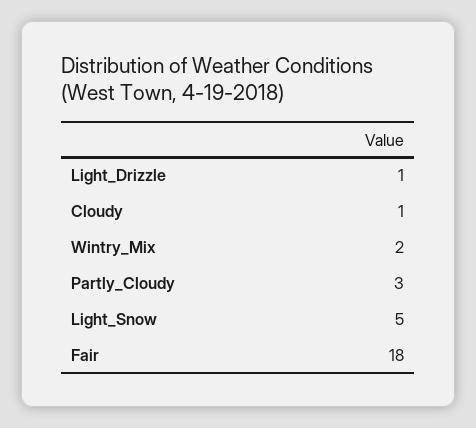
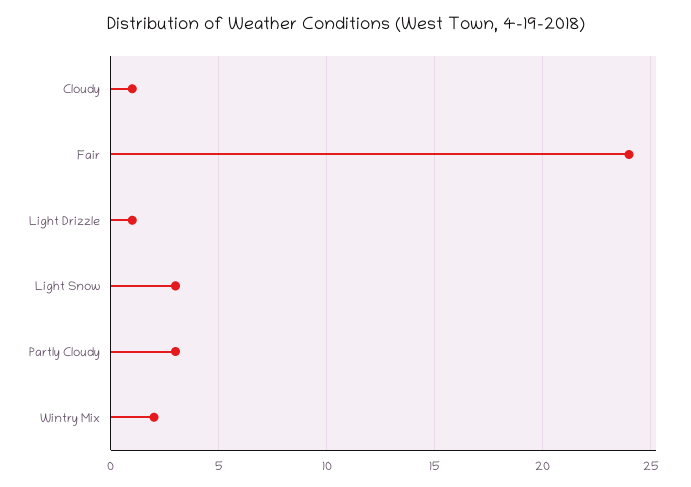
  {
    "Light_Drizzle": 1,
    "Cloudy": 1,
    "Wintry_Mix": 2,
    "Partly_Cloudy": 3,
-   "Light_Snow": 5,
+   "Light_Snow": 3,
-   "Fair": 18
+   "Fair": 24
  }

